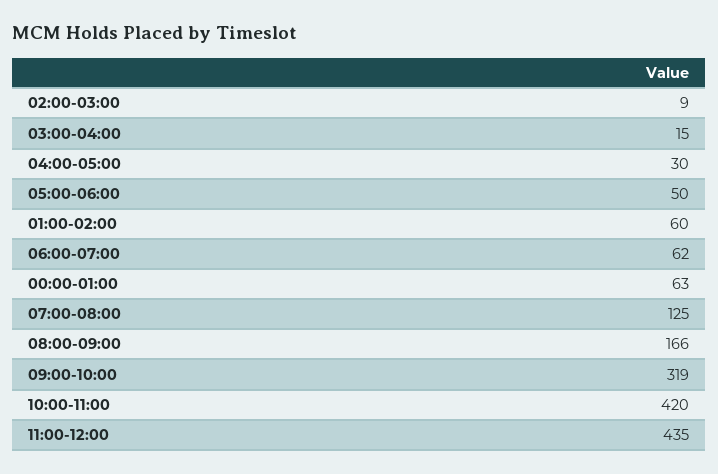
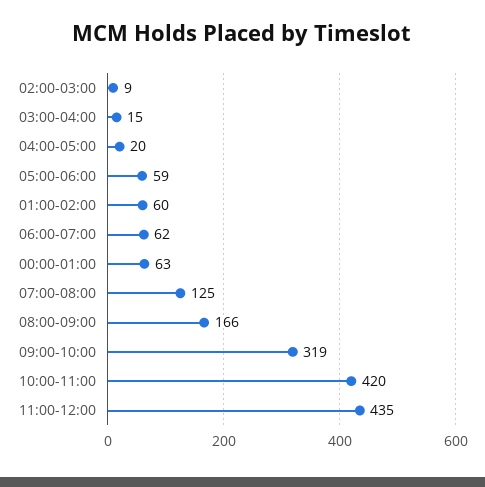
  {
    "02:00-03:00": 9,
    "03:00-04:00": 15,
-   "04:00-05:00": 30,
+   "04:00-05:00": 20,
-   "05:00-06:00": 50,
+   "05:00-06:00": 59,
    "01:00-02:00": 60,
    "06:00-07:00": 62,
    "00:00-01:00": 63,
    "07:00-08:00": 125,
    "08:00-09:00": 166,
    "09:00-10:00": 319,
    "10:00-11:00": 420,
    "11:00-12:00": 435
  }

